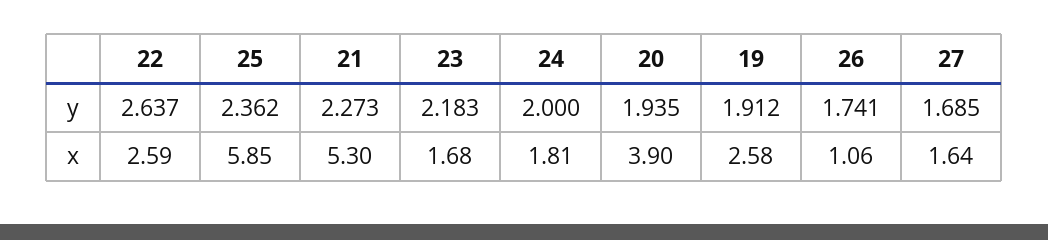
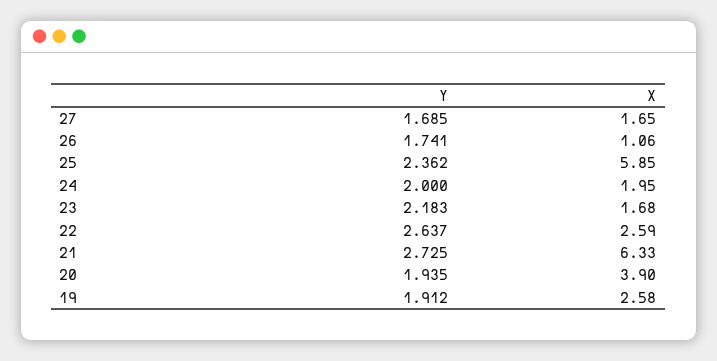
  {
    "22": {
      "y": 2.637,
      "x": 2.59
    },
    "25": {
      "y": 2.362,
      "x": 5.85
    },
    "21": {
-     "y": 2.273,
+     "y": 2.725,
-     "x": 5.3
+     "x": 6.33
    },
    "23": {
      "y": 2.183,
      "x": 1.68
    },
    "24": {
      "y": 2,
-     "x": 1.81
+     "x": 1.95
    },
    "20": {
      "y": 1.935,
      "x": 3.9
    },
    "19": {
      "y": 1.912,
      "x": 2.58
    },
    "26": {
      "y": 1.741,
      "x": 1.06
    },
    "27": {
      "y": 1.685,
-     "x": 1.64
+     "x": 1.65
    }
  }

